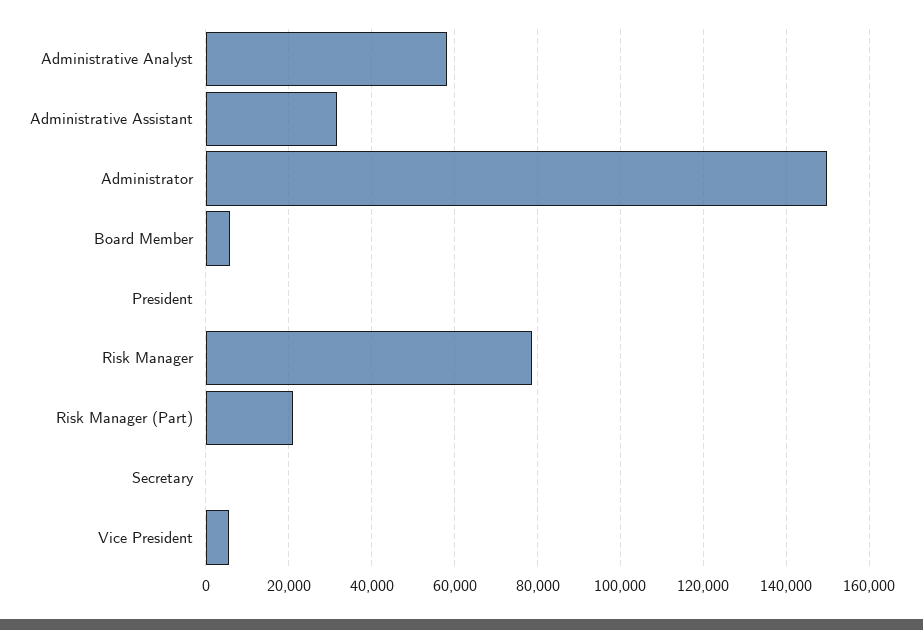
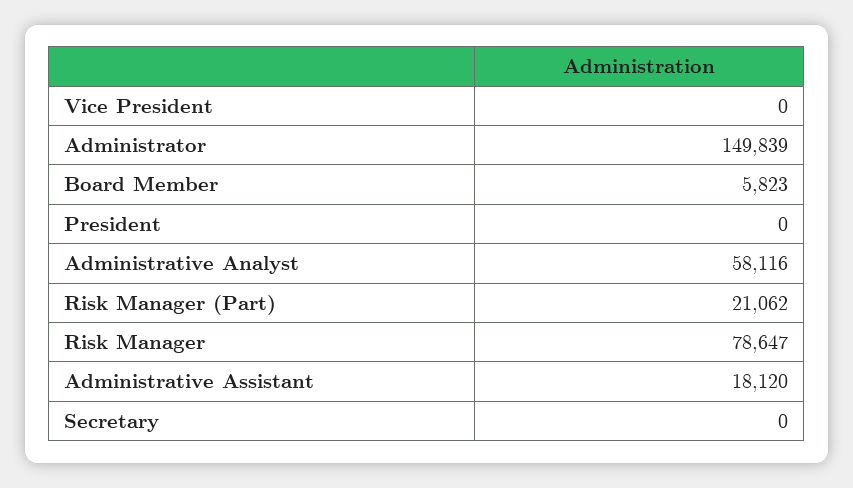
  {
    "Administrative Analyst": 58116,
-   "Administrative Assistant": 32000,
+   "Administrative Assistant": 18120,
    "Administrator": 149839,
    "Board Member": 5823,
    "President": 0,
    "Risk Manager": 78647,
    "Risk Manager (Part)": 21062,
    "Secretary": 0,
-   "Vice President": 6000
+   "Vice President": 0
  }

